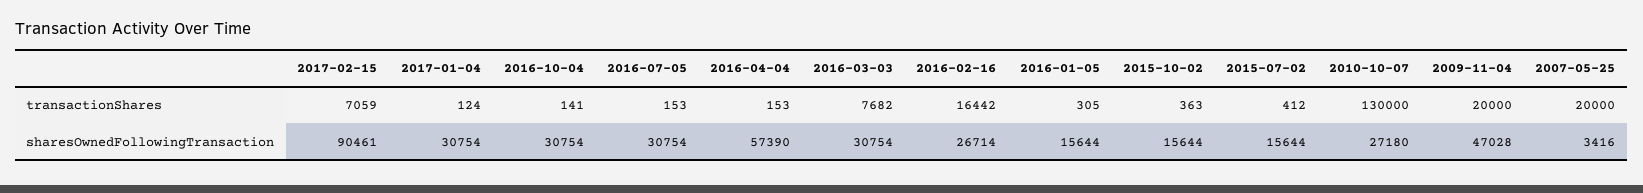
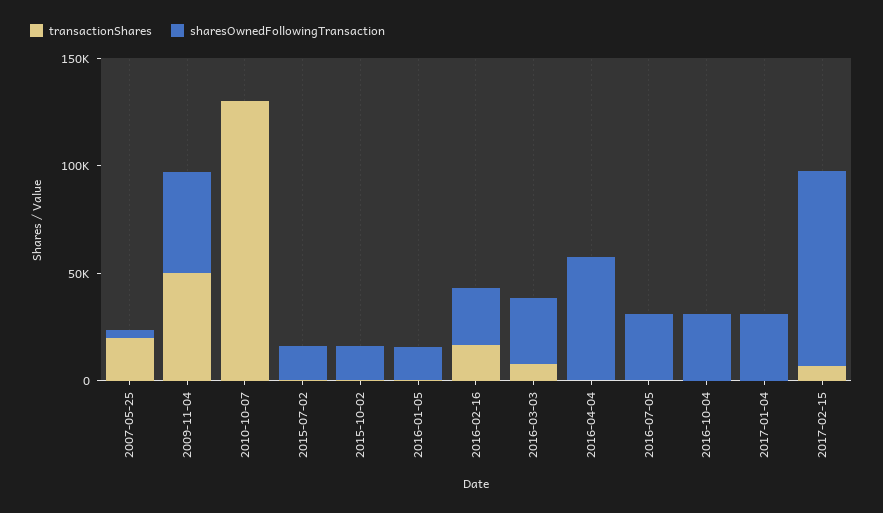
  {
    "transactionShares": {
      "2017-02-15": 7059,
      "2017-01-04": 124,
      "2016-10-04": 141,
      "2016-07-05": 153,
      "2016-04-04": 153,
      "2016-03-03": 7682,
      "2016-02-16": 16442,
      "2016-01-05": 305,
      "2015-10-02": 363,
      "2015-07-02": 412,
      "2010-10-07": 130000,
-     "2009-11-04": 20000,
+     "2009-11-04": 50000,
      "2007-05-25": 20000
    },
    "sharesOwnedFollowingTransaction": {
      "2017-02-15": 90461,
      "2017-01-04": 30754,
      "2016-10-04": 30754,
      "2016-07-05": 30754,
      "2016-04-04": 57390,
      "2016-03-03": 30754,
      "2016-02-16": 26714,
      "2016-01-05": 15644,
      "2015-10-02": 15644,
      "2015-07-02": 15644,
-     "2010-10-07": 27180,
+     "2010-10-07": 0,
      "2009-11-04": 47028,
      "2007-05-25": 3416
    }
  }

